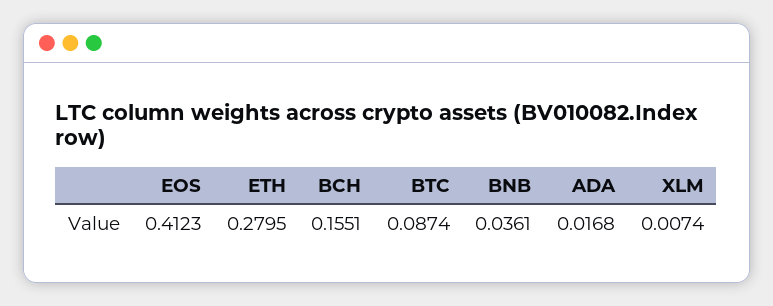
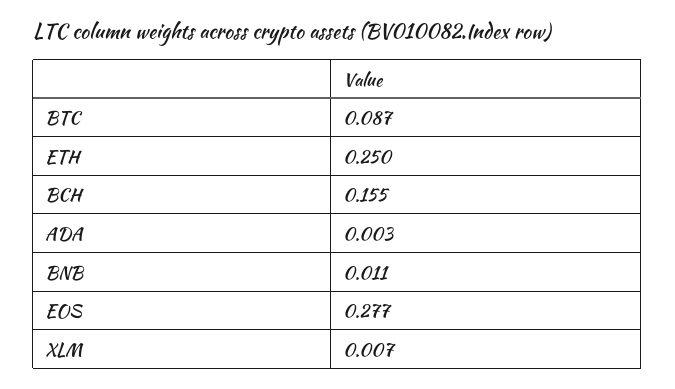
  {
-   "EOS": 0.4123,
+   "EOS": 0.277,
-   "ETH": 0.2795,
+   "ETH": 0.25,
    "BCH": 0.1551,
    "BTC": 0.0874,
-   "BNB": 0.0361,
+   "BNB": 0.011,
-   "ADA": 0.0168,
+   "ADA": 0.003,
    "XLM": 0.0074
  }

